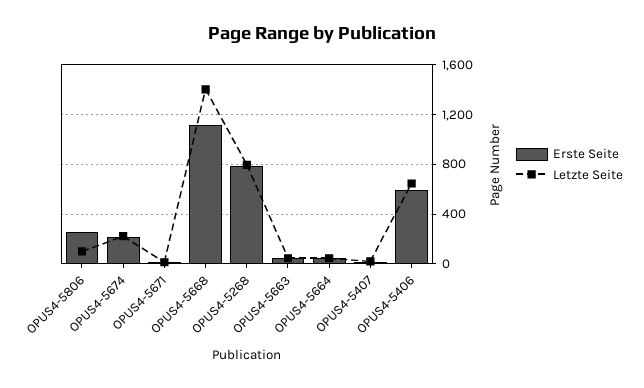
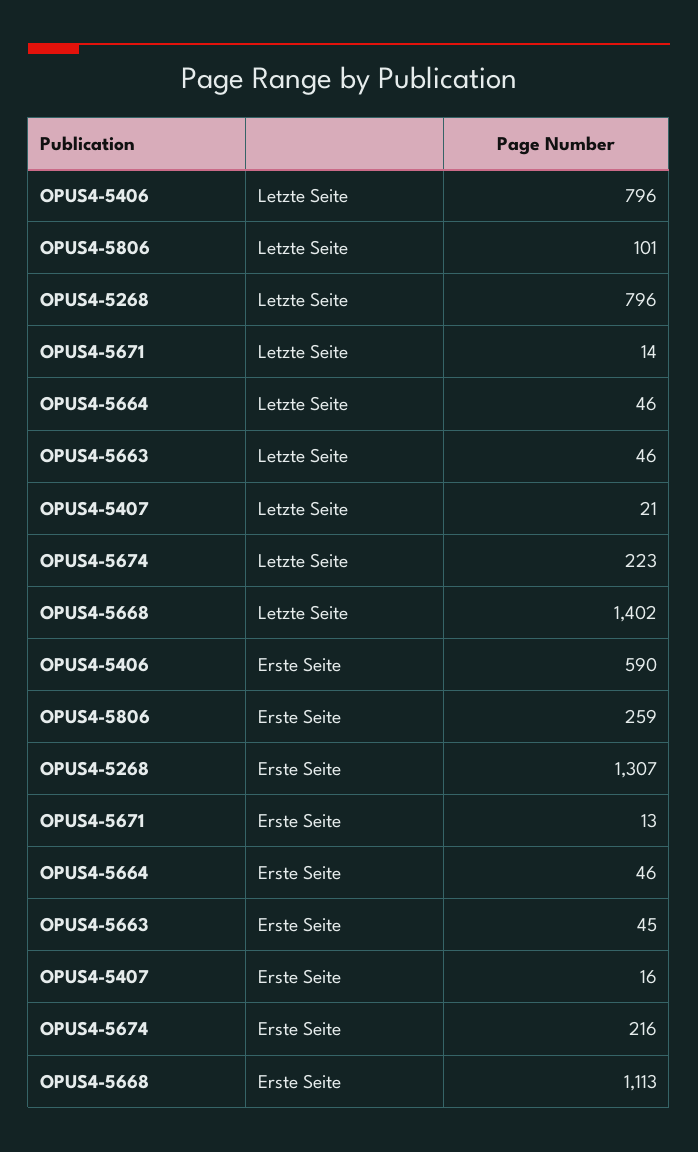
  {
    "Erste Seite": {
      "OPUS4-5806": 259,
      "OPUS4-5674": 216,
      "OPUS4-5671": 13,
      "OPUS4-5668": 1113,
-     "OPUS4-5268": 800,
+     "OPUS4-5268": 1307,
      "OPUS4-5663": 45,
      "OPUS4-5664": 46,
      "OPUS4-5407": 16,
      "OPUS4-5406": 590
    },
    "Letzte Seite": {
      "OPUS4-5806": 101,
      "OPUS4-5674": 223,
      "OPUS4-5671": 14,
      "OPUS4-5668": 1402,
      "OPUS4-5268": 796,
      "OPUS4-5663": 46,
      "OPUS4-5664": 46,
      "OPUS4-5407": 21,
-     "OPUS4-5406": 650
+     "OPUS4-5406": 796
    }
  }

